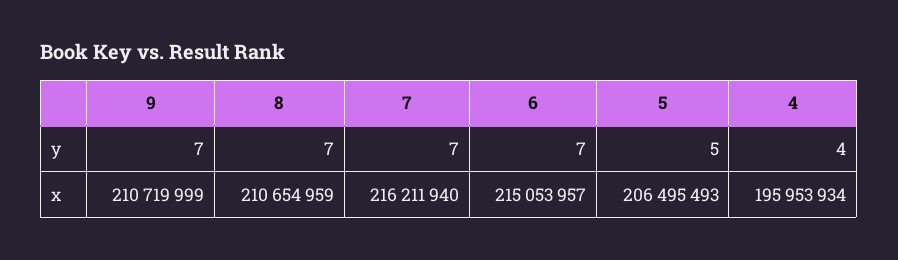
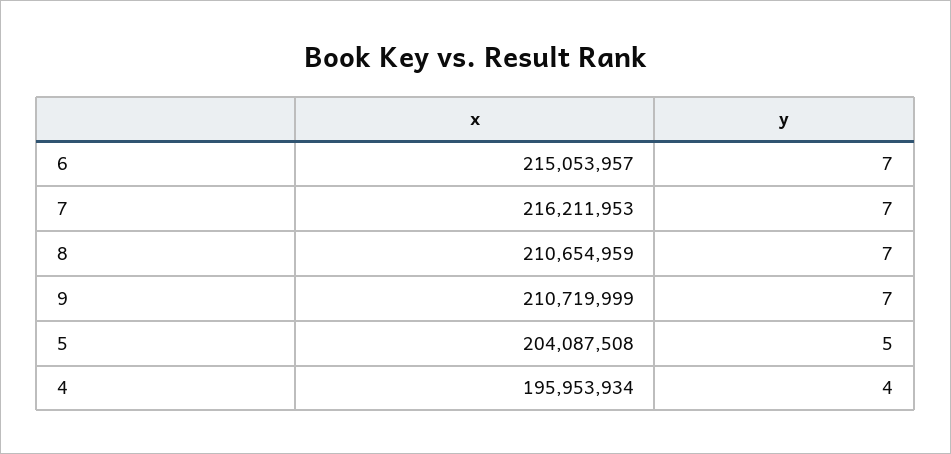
  {
    "9": {
      "y": 7,
      "x": 210719999
    },
    "8": {
      "y": 7,
      "x": 210654959
    },
    "7": {
      "y": 7,
-     "x": 216211940
+     "x": 216211953
    },
    "6": {
      "y": 7,
      "x": 215053957
    },
    "5": {
      "y": 5,
-     "x": 206495493
+     "x": 204087508
    },
    "4": {
      "y": 4,
      "x": 195953934
    }
  }

